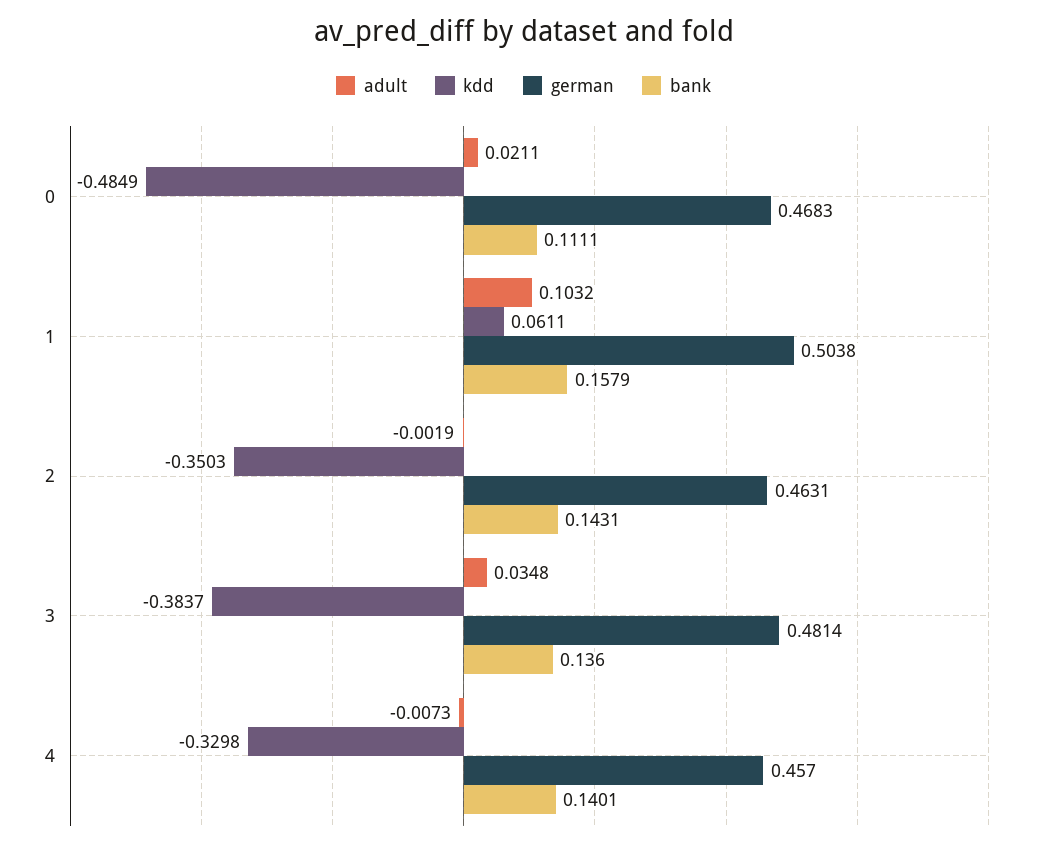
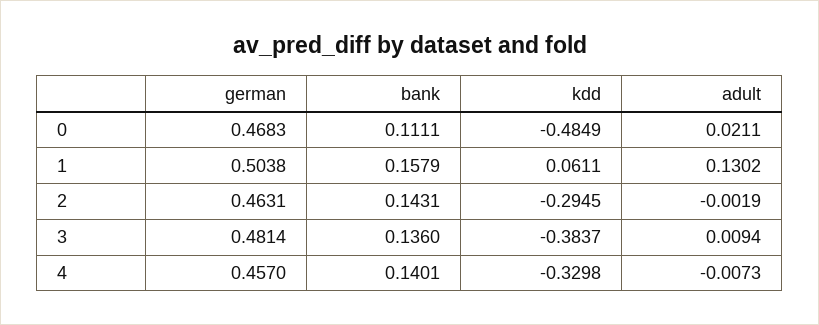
  {
    "adult": {
      "0": 0.0211,
-     "1": 0.1032,
+     "1": 0.1302,
      "2": -0.0019,
-     "3": 0.0348,
+     "3": 0.0094,
      "4": -0.0073
    },
    "kdd": {
      "0": -0.4849,
      "1": 0.0611,
-     "2": -0.3503,
+     "2": -0.2945,
      "3": -0.3837,
      "4": -0.3298
    },
    "german": {
      "0": 0.4683,
      "1": 0.5038,
      "2": 0.4631,
      "3": 0.4814,
      "4": 0.457
    },
    "bank": {
      "0": 0.1111,
      "1": 0.1579,
      "2": 0.1431,
      "3": 0.136,
      "4": 0.1401
    }
  }

